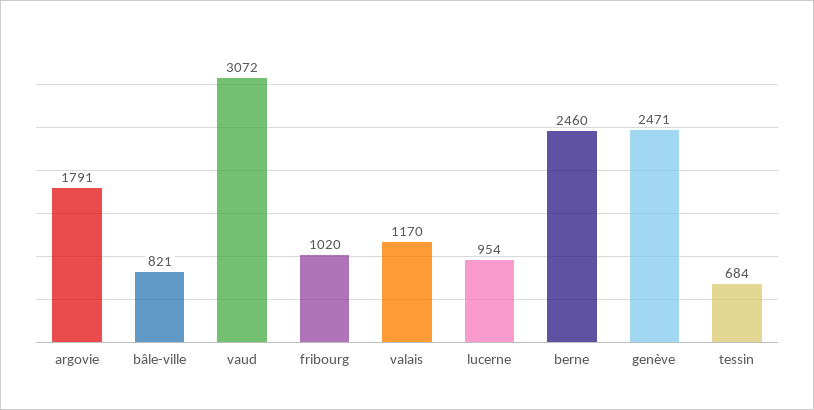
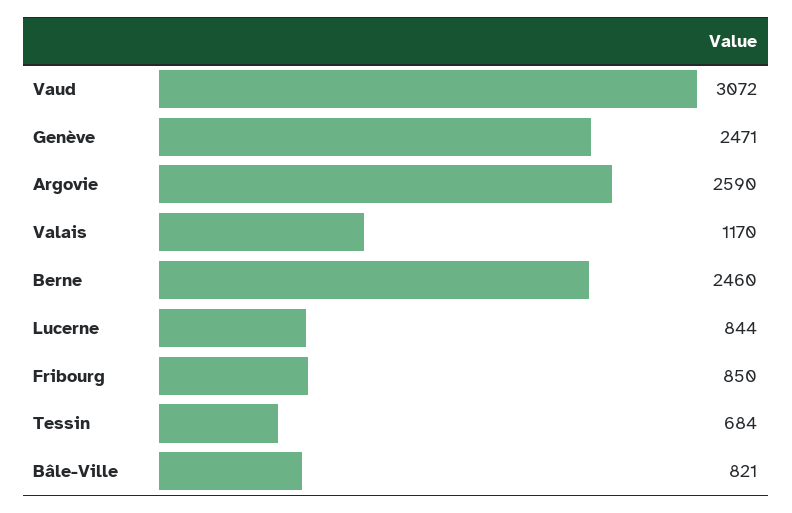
  {
-   "argovie": 1791,
+   "argovie": 2590,
    "bâle-ville": 821,
    "vaud": 3072,
-   "fribourg": 1020,
+   "fribourg": 850,
    "valais": 1170,
-   "lucerne": 954,
+   "lucerne": 844,
    "berne": 2460,
    "genève": 2471,
    "tessin": 684
  }

